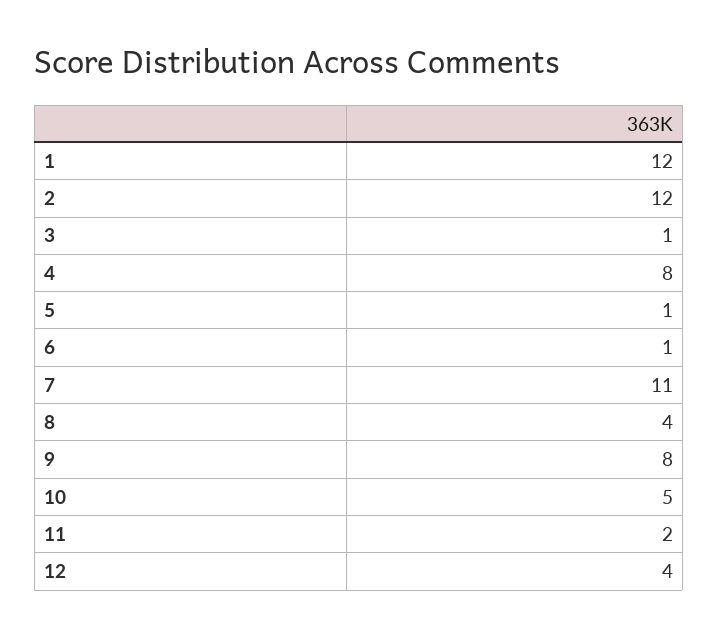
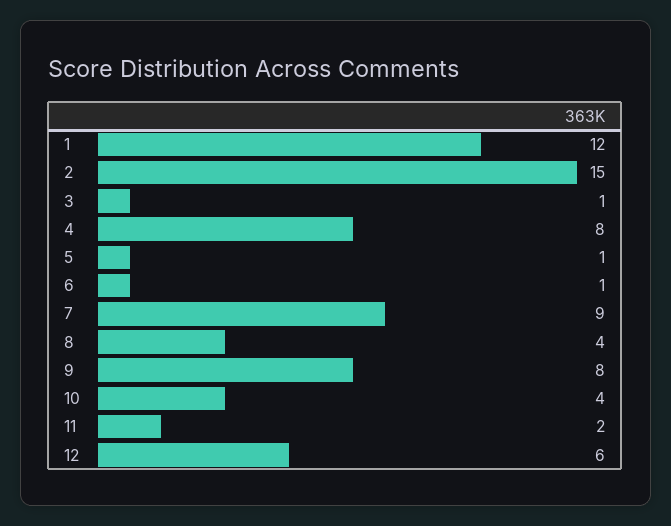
  {
    "1": 12,
-   "2": 12,
+   "2": 15,
    "3": 1,
    "4": 8,
    "5": 1,
    "6": 1,
-   "7": 11,
+   "7": 9,
    "8": 4,
    "9": 8,
-   "10": 5,
+   "10": 4,
    "11": 2,
-   "12": 4
+   "12": 6
  }

